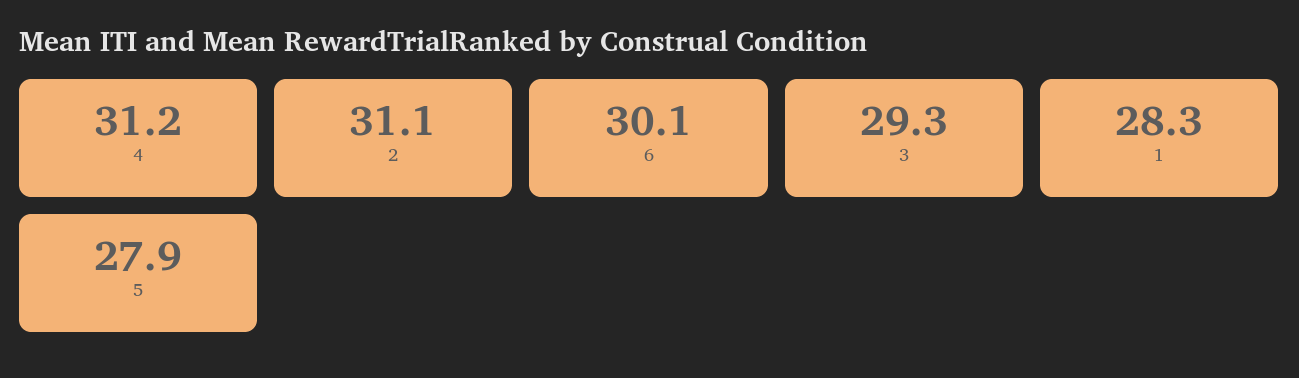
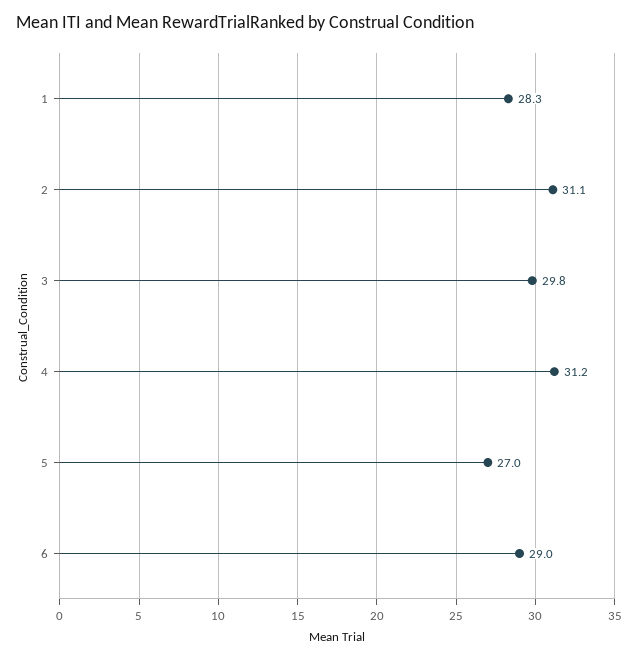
  {
    "4": 31.2,
    "2": 31.1,
-   "6": 30.1,
+   "6": 29,
-   "3": 29.3,
+   "3": 29.8,
    "1": 28.3,
-   "5": 27.9
+   "5": 27
  }

